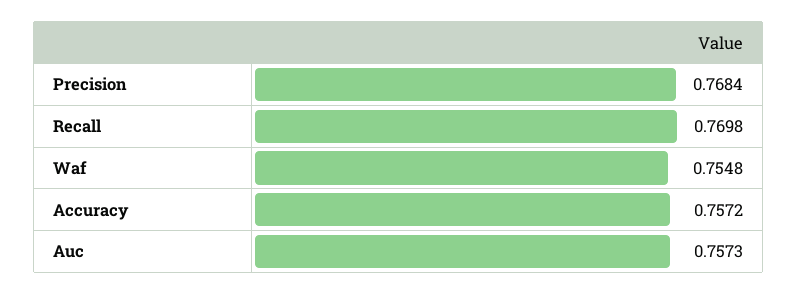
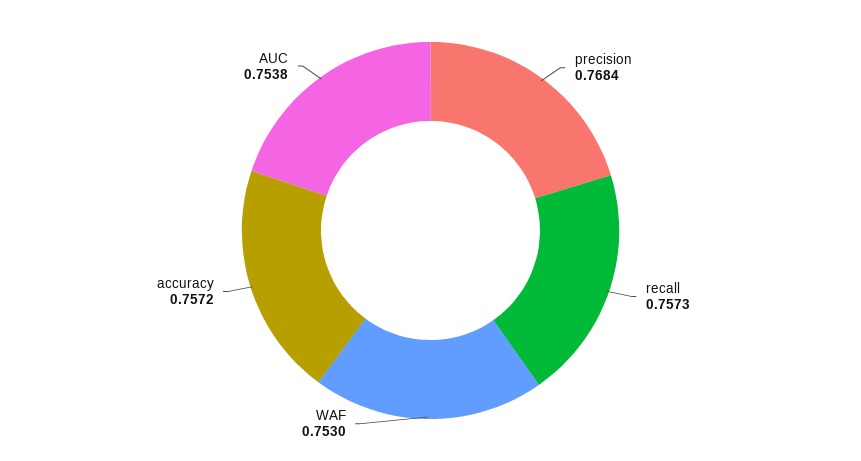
  {
    "Precision": 0.7684,
-   "Recall": 0.7698,
+   "Recall": 0.7573,
-   "Waf": 0.7548,
+   "Waf": 0.753,
    "Accuracy": 0.7572,
-   "Auc": 0.7573
+   "Auc": 0.7538
  }

